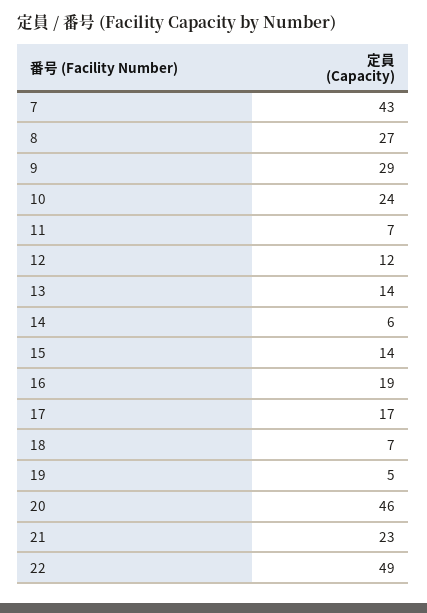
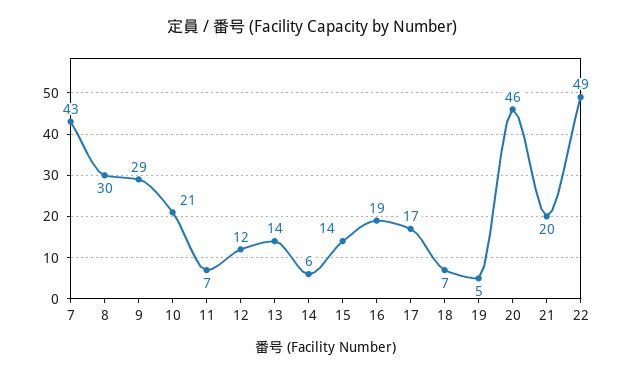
  {
    "7": 43,
-   "8": 27,
+   "8": 30,
    "9": 29,
-   "10": 24,
+   "10": 21,
    "11": 7,
    "12": 12,
    "13": 14,
    "14": 6,
    "15": 14,
    "16": 19,
    "17": 17,
    "18": 7,
    "19": 5,
    "20": 46,
-   "21": 23,
+   "21": 20,
    "22": 49
  }

